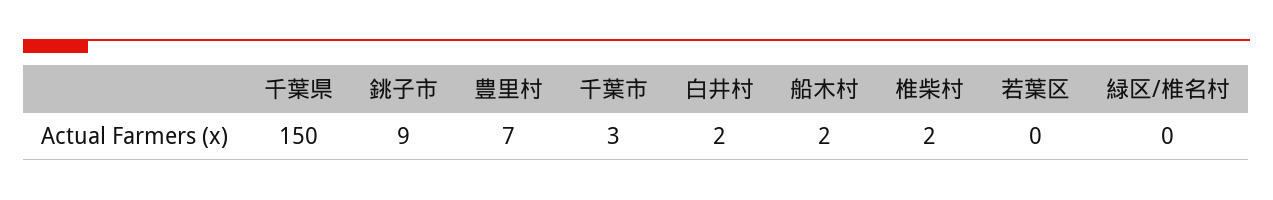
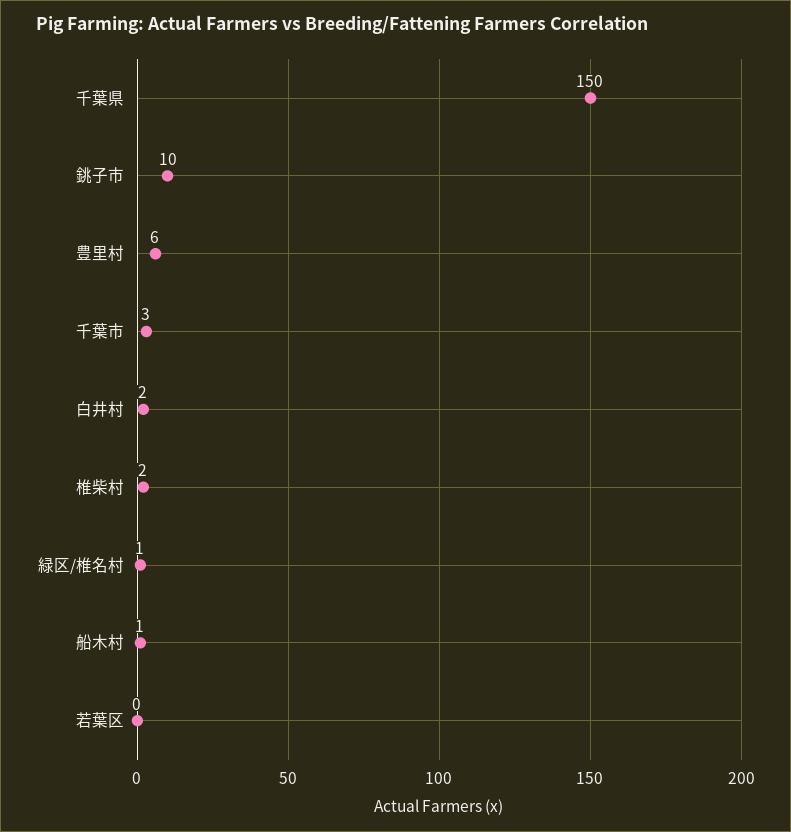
  {
    "千葉県": 150,
-   "銚子市": 9,
+   "銚子市": 10,
-   "豊里村": 7,
+   "豊里村": 6,
    "千葉市": 3,
    "白井村": 2,
-   "船木村": 2,
+   "船木村": 1,
    "椎柴村": 2,
    "若葉区": 0,
-   "緑区/椎名村": 0
+   "緑区/椎名村": 1
  }

